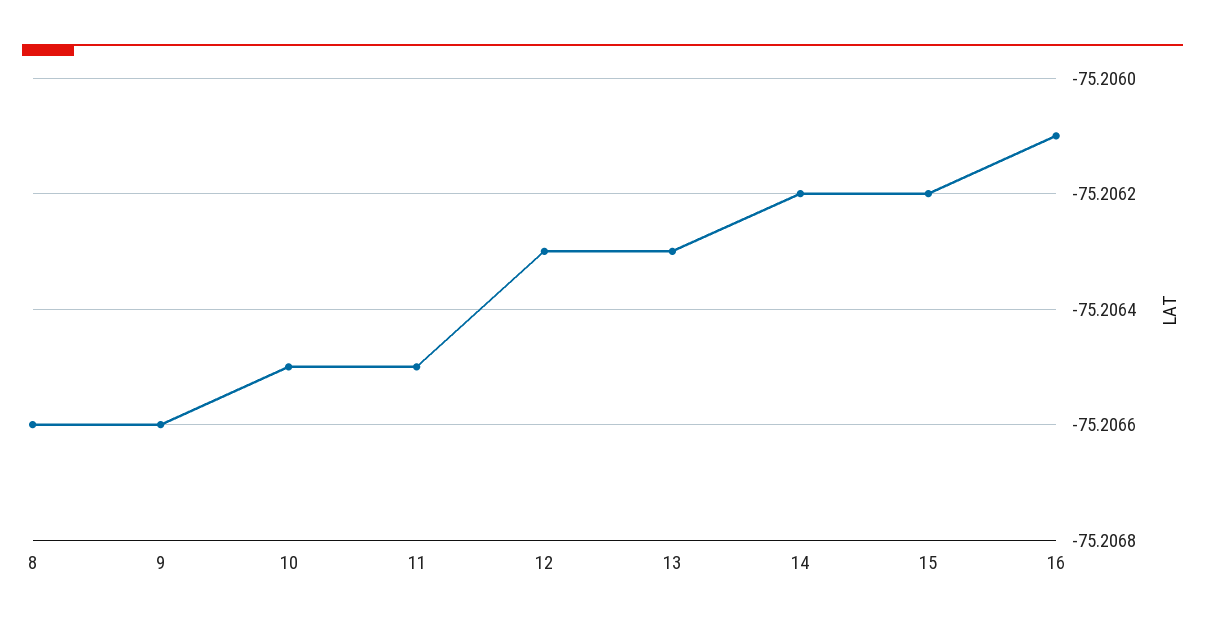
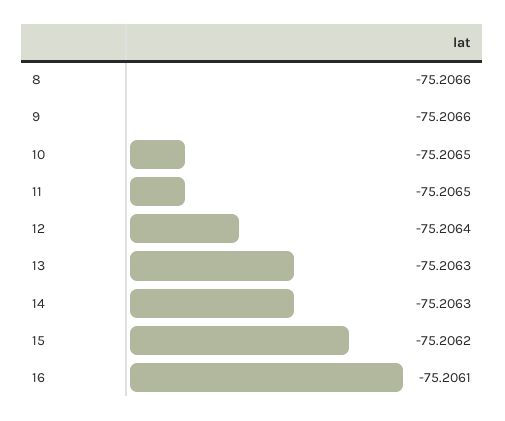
  {
    "8": -75.2066,
    "9": -75.2066,
    "10": -75.2065,
    "11": -75.2065,
-   "12": -75.2063,
+   "12": -75.2064,
    "13": -75.2063,
-   "14": -75.2062,
+   "14": -75.2063,
    "15": -75.2062,
    "16": -75.2061
  }

